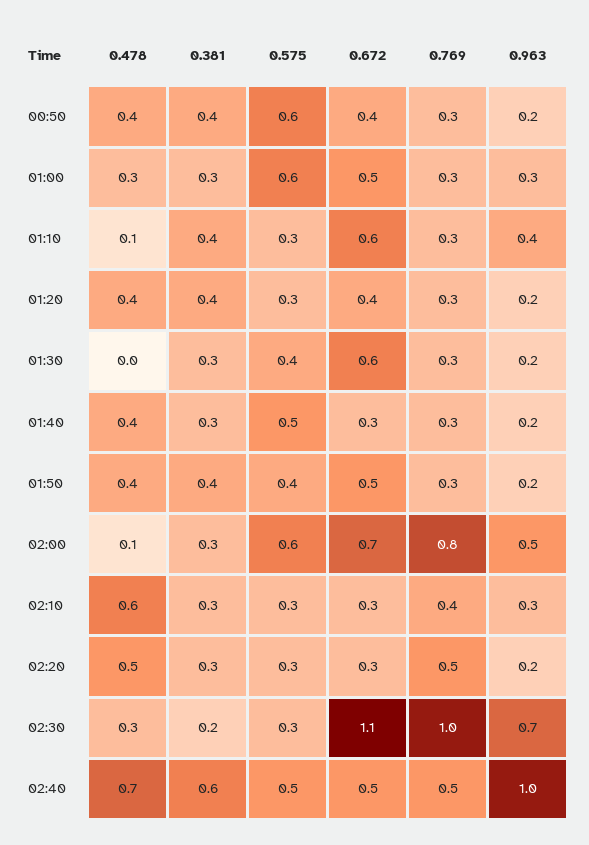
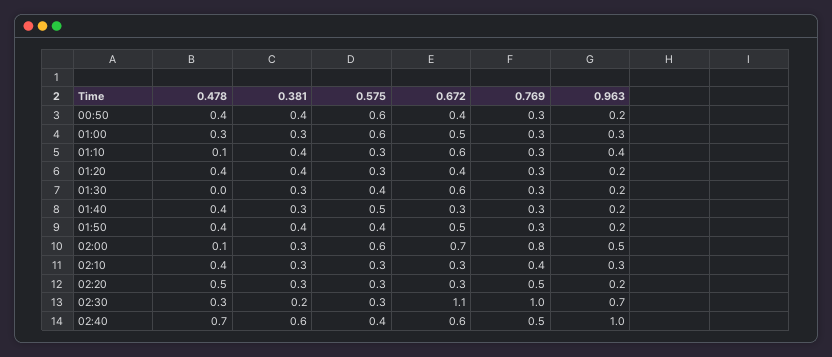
  {
    "0.478": {
      "00:50": 0.4,
      "01:00": 0.3,
      "01:10": 0.1,
      "01:20": 0.4,
      "01:30": 0,
      "01:40": 0.4,
      "01:50": 0.4,
      "02:00": 0.1,
-     "02:10": 0.6,
+     "02:10": 0.4,
      "02:20": 0.5,
      "02:30": 0.3,
      "02:40": 0.7
    },
    "0.381": {
      "00:50": 0.4,
      "01:00": 0.3,
      "01:10": 0.4,
      "01:20": 0.4,
      "01:30": 0.3,
      "01:40": 0.3,
      "01:50": 0.4,
      "02:00": 0.3,
      "02:10": 0.3,
      "02:20": 0.3,
      "02:30": 0.2,
      "02:40": 0.6
    },
    "0.575": {
      "00:50": 0.6,
      "01:00": 0.6,
      "01:10": 0.3,
      "01:20": 0.3,
      "01:30": 0.4,
      "01:40": 0.5,
      "01:50": 0.4,
      "02:00": 0.6,
      "02:10": 0.3,
      "02:20": 0.3,
      "02:30": 0.3,
-     "02:40": 0.5
+     "02:40": 0.4
    },
    "0.672": {
      "00:50": 0.4,
      "01:00": 0.5,
      "01:10": 0.6,
      "01:20": 0.4,
      "01:30": 0.6,
      "01:40": 0.3,
      "01:50": 0.5,
      "02:00": 0.7,
      "02:10": 0.3,
      "02:20": 0.3,
      "02:30": 1.1,
-     "02:40": 0.5
+     "02:40": 0.6
    },
    "0.769": {
      "00:50": 0.3,
      "01:00": 0.3,
      "01:10": 0.3,
      "01:20": 0.3,
      "01:30": 0.3,
      "01:40": 0.3,
      "01:50": 0.3,
      "02:00": 0.8,
      "02:10": 0.4,
      "02:20": 0.5,
      "02:30": 1,
      "02:40": 0.5
    },
    "0.963": {
      "00:50": 0.2,
      "01:00": 0.3,
      "01:10": 0.4,
      "01:20": 0.2,
      "01:30": 0.2,
      "01:40": 0.2,
      "01:50": 0.2,
      "02:00": 0.5,
      "02:10": 0.3,
      "02:20": 0.2,
      "02:30": 0.7,
      "02:40": 1
    }
  }

